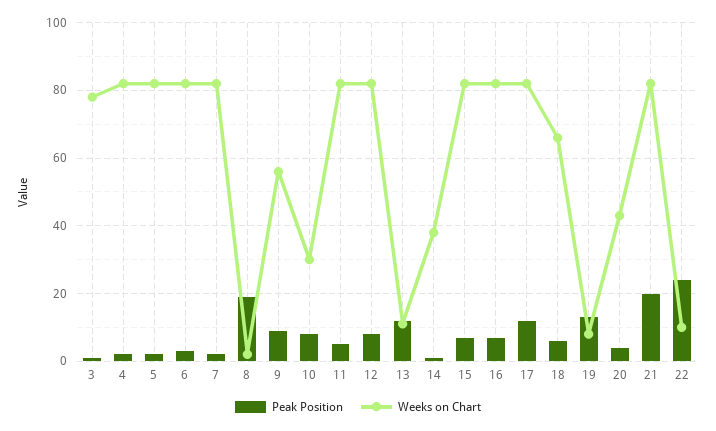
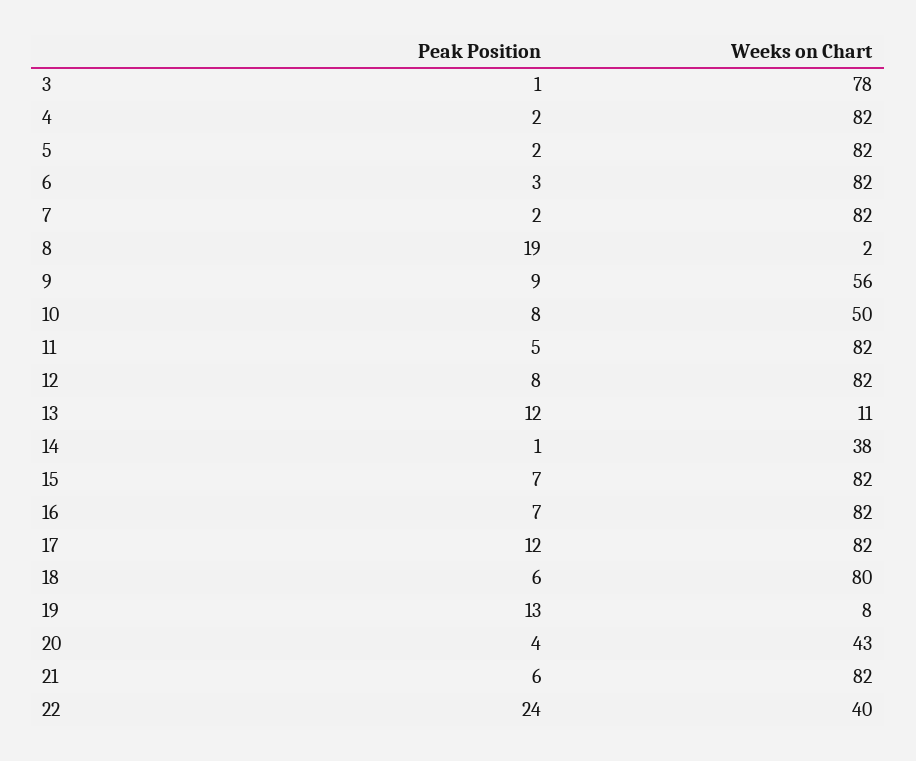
  {
    "Peak Position": {
      "3": 1,
      "4": 2,
      "5": 2,
      "6": 3,
      "7": 2,
      "8": 19,
      "9": 9,
      "10": 8,
      "11": 5,
      "12": 8,
      "13": 12,
      "14": 1,
      "15": 7,
      "16": 7,
      "17": 12,
      "18": 6,
      "19": 13,
      "20": 4,
-     "21": 20,
+     "21": 6,
      "22": 24
    },
    "Weeks on Chart": {
      "3": 78,
      "4": 82,
      "5": 82,
      "6": 82,
      "7": 82,
      "8": 2,
      "9": 56,
-     "10": 30,
+     "10": 50,
      "11": 82,
      "12": 82,
      "13": 11,
      "14": 38,
      "15": 82,
      "16": 82,
      "17": 82,
-     "18": 65,
+     "18": 80,
      "19": 8,
      "20": 43,
      "21": 82,
-     "22": 10
+     "22": 40
    }
  }

